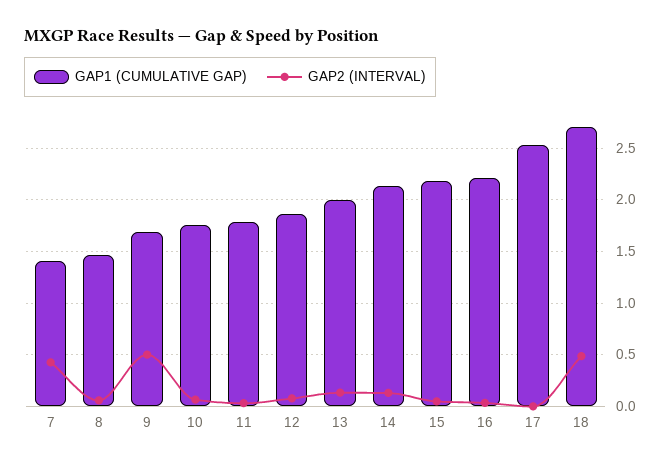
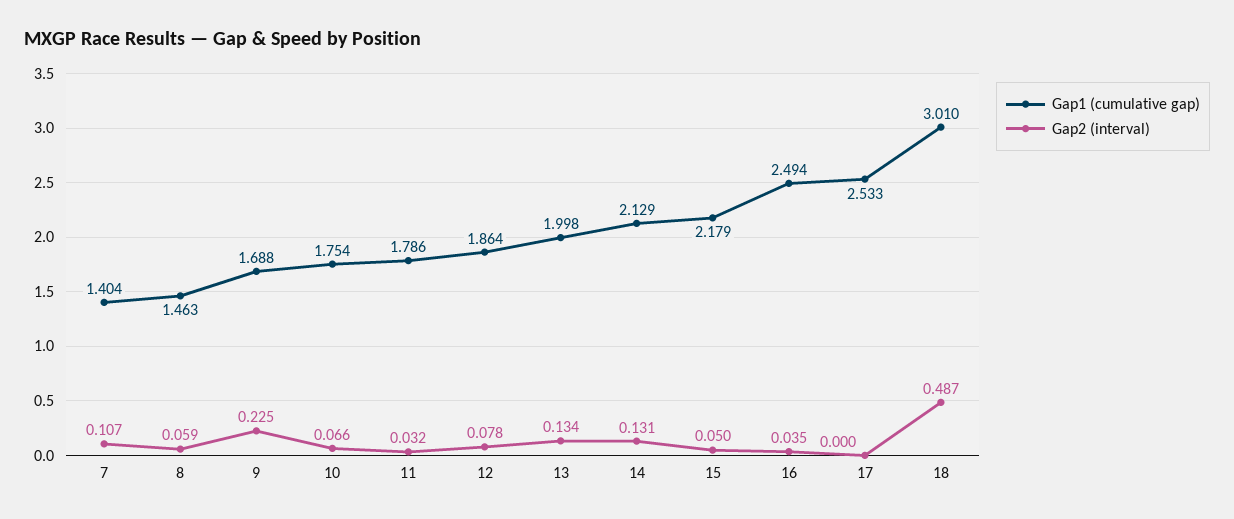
  {
    "GAP1 (CUMULATIVE GAP)": {
      "7": 1.404,
      "8": 1.463,
      "9": 1.688,
      "10": 1.754,
      "11": 1.786,
      "12": 1.864,
      "13": 1.998,
      "14": 2.129,
      "15": 2.179,
-     "16": 2.2,
+     "16": 2.494,
      "17": 2.533,
-     "18": 2.7
+     "18": 3.01
    },
    "GAP2 (INTERVAL)": {
-     "7": 0.4,
+     "7": 0.107,
      "8": 0.059,
-     "9": 0.5,
+     "9": 0.225,
      "10": 0.066,
      "11": 0.032,
      "12": 0.078,
      "13": 0.134,
      "14": 0.131,
      "15": 0.05,
      "16": 0.035,
      "17": 0,
      "18": 0.487
    }
  }

